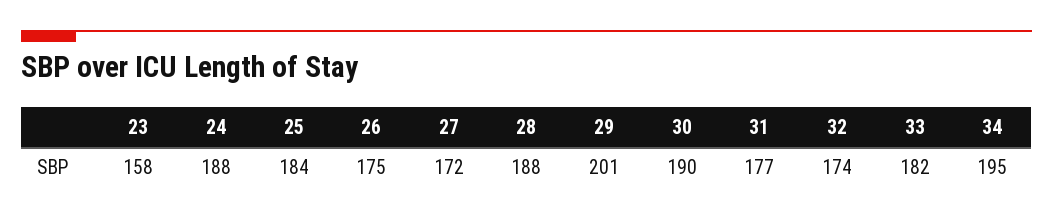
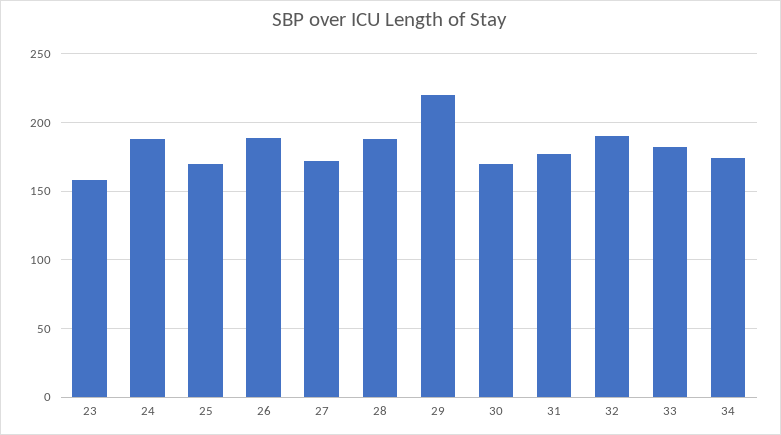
  {
    "23": 158,
    "24": 188,
-   "25": 184,
+   "25": 170,
-   "26": 175,
+   "26": 190,
    "27": 172,
    "28": 188,
-   "29": 201,
+   "29": 220,
-   "30": 190,
+   "30": 170,
    "31": 177,
-   "32": 174,
+   "32": 190,
    "33": 182,
-   "34": 195
+   "34": 175
  }

